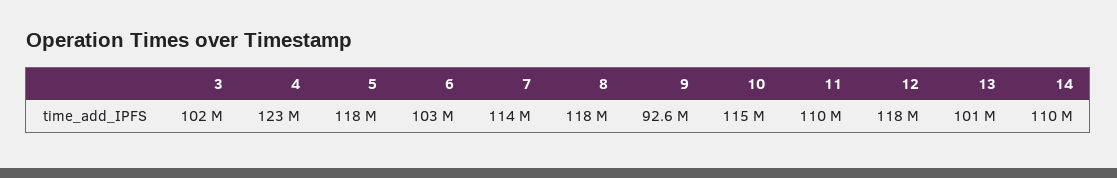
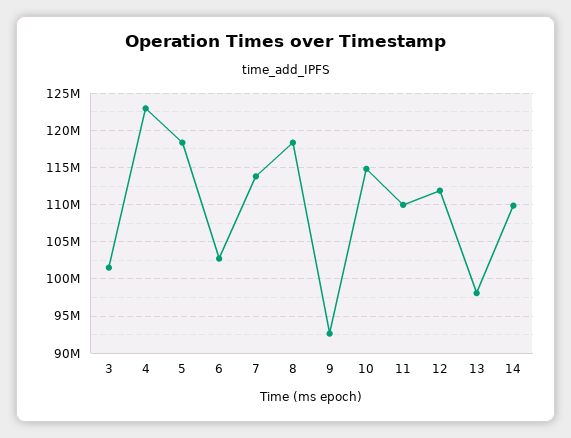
  {
    "3": 102000000,
    "4": 123000000,
    "5": 118000000,
    "6": 103000000,
    "7": 114000000,
    "8": 118000000,
    "9": 92600000,
    "10": 115000000,
    "11": 110000000,
-   "12": 118000000,
+   "12": 112000000,
-   "13": 101000000,
+   "13": 98000000,
    "14": 110000000
  }

